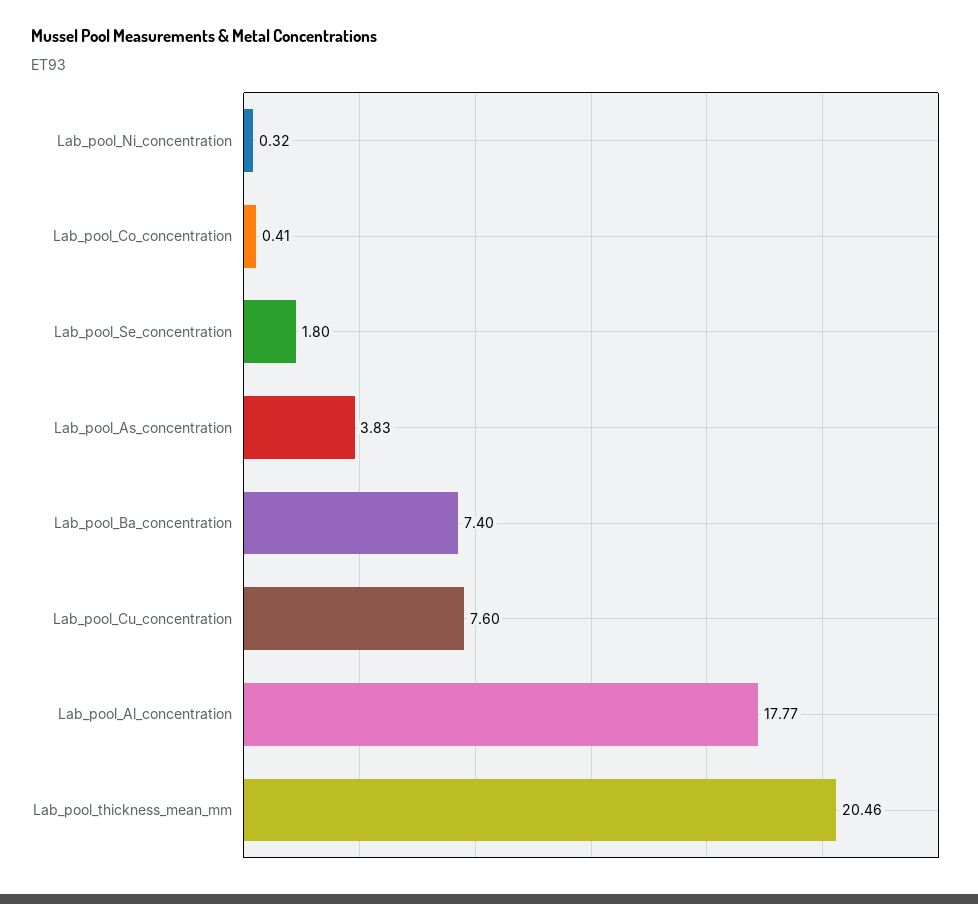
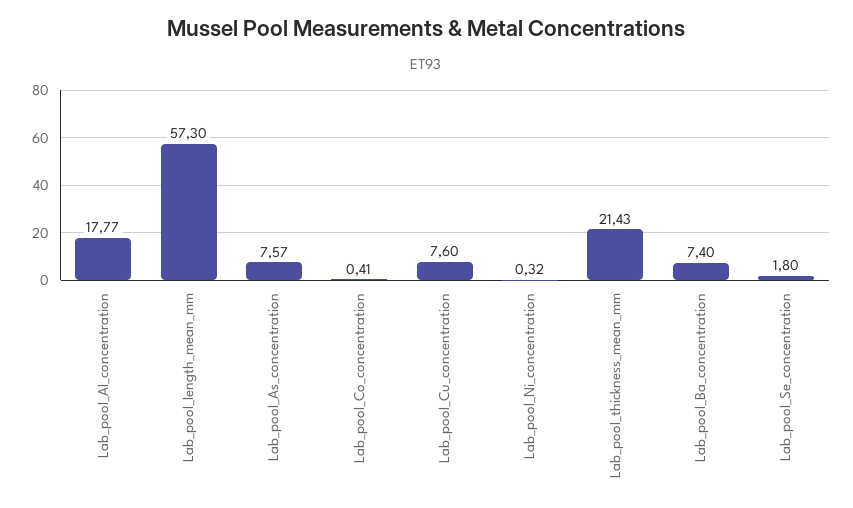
  {
    "Lab_pool_Ni_concentration": 0.32,
    "Lab_pool_Co_concentration": 0.41,
    "Lab_pool_Se_concentration": 1.8,
-   "Lab_pool_As_concentration": 3.83,
+   "Lab_pool_As_concentration": 7.57,
    "Lab_pool_Ba_concentration": 7.4,
    "Lab_pool_Cu_concentration": 7.6,
    "Lab_pool_Al_concentration": 17.77,
-   "Lab_pool_thickness_mean_mm": 20.46
+   "Lab_pool_thickness_mean_mm": 21.43,
+   "Lab_pool_length_mean_mm": 57.3
  }

